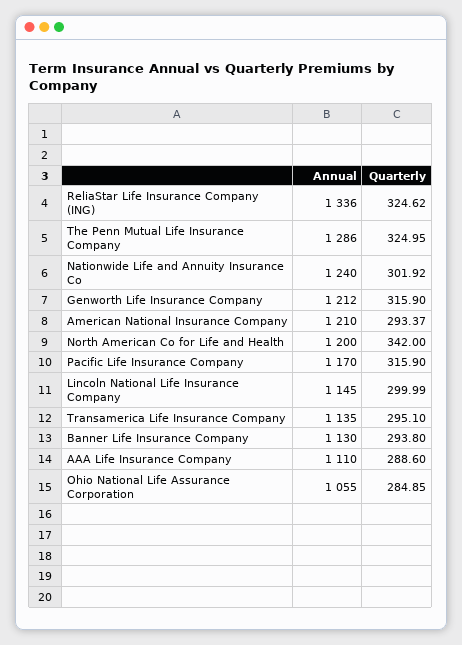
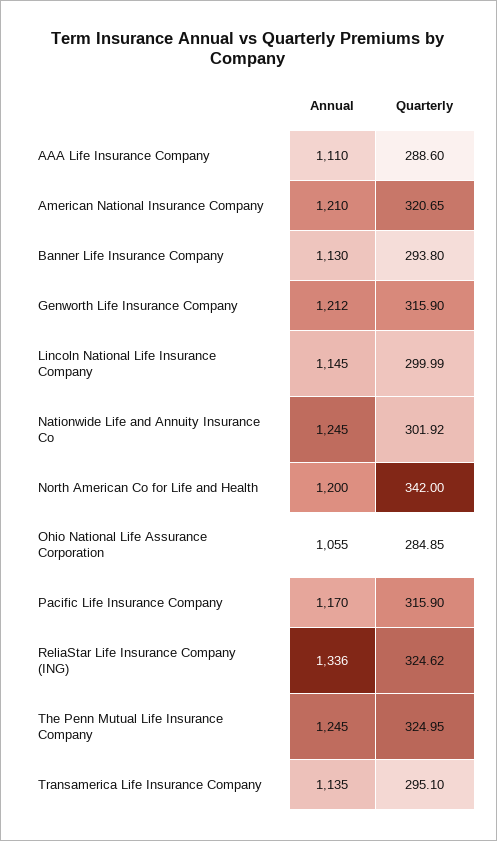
  {
    "Annual": {
      "ReliaStar Life Insurance Company (ING)": 1336,
-     "The Penn Mutual Life Insurance Company": 1286,
+     "The Penn Mutual Life Insurance Company": 1245,
-     "Nationwide Life and Annuity Insurance Co": 1240,
+     "Nationwide Life and Annuity Insurance Co": 1245,
      "Genworth Life Insurance Company": 1212,
      "American National Insurance Company": 1210,
      "North American Co for Life and Health": 1200,
      "Pacific Life Insurance Company": 1170,
      "Lincoln National Life Insurance Company": 1145,
      "Transamerica Life Insurance Company": 1135,
      "Banner Life Insurance Company": 1130,
      "AAA Life Insurance Company": 1110,
      "Ohio National Life Assurance Corporation": 1055
    },
    "Quarterly": {
      "ReliaStar Life Insurance Company (ING)": 324.62,
      "The Penn Mutual Life Insurance Company": 324.95,
      "Nationwide Life and Annuity Insurance Co": 301.92,
      "Genworth Life Insurance Company": 315.9,
-     "American National Insurance Company": 293.37,
+     "American National Insurance Company": 320.65,
      "North American Co for Life and Health": 342,
      "Pacific Life Insurance Company": 315.9,
      "Lincoln National Life Insurance Company": 299.99,
      "Transamerica Life Insurance Company": 295.1,
      "Banner Life Insurance Company": 293.8,
      "AAA Life Insurance Company": 288.6,
      "Ohio National Life Assurance Corporation": 284.85
    }
  }

